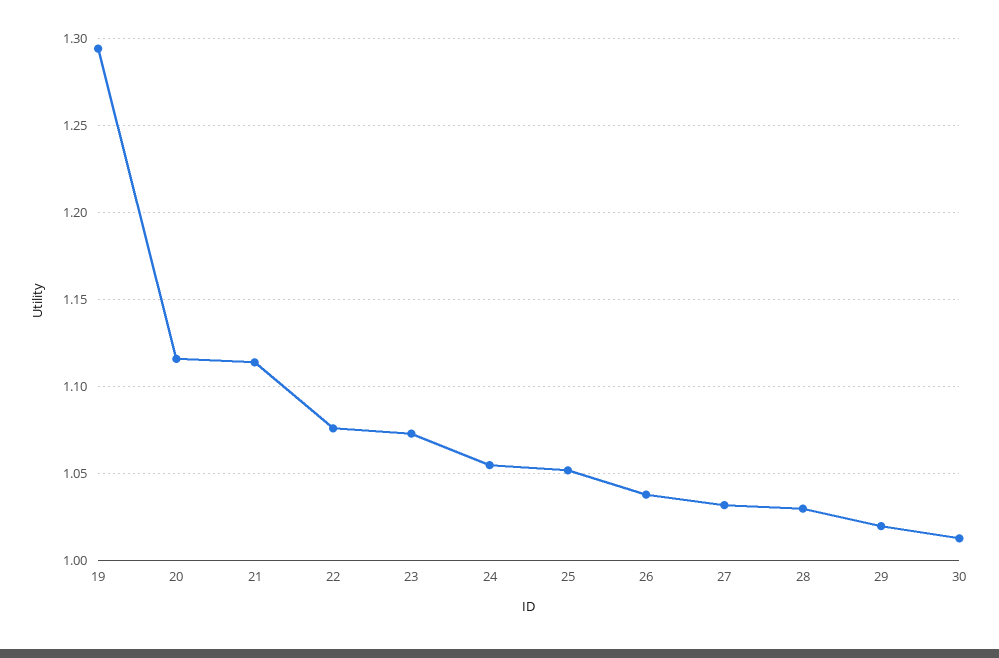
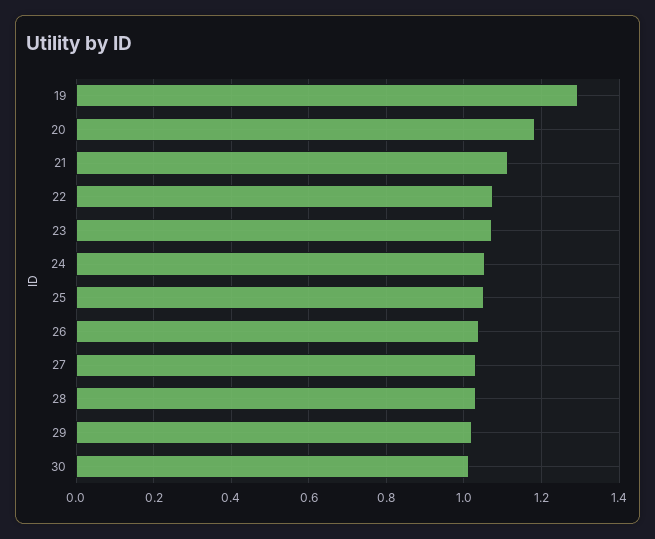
  {
    "19": 1.295,
-   "20": 1.115,
+   "20": 1.18,
    "21": 1.115,
    "22": 1.075,
    "23": 1.075,
    "24": 1.055,
    "25": 1.05,
    "26": 1.04,
    "27": 1.03,
    "28": 1.03,
    "29": 1.02,
    "30": 1.015
  }

